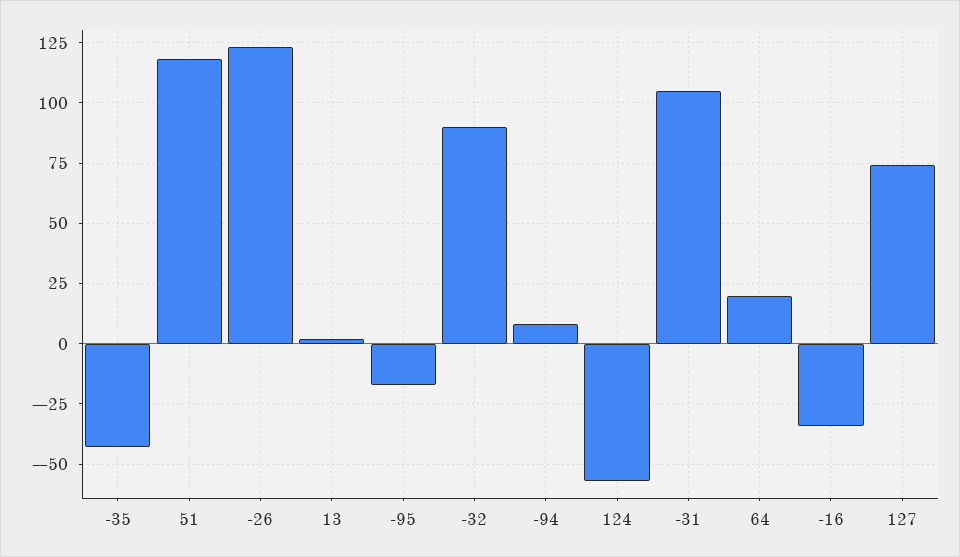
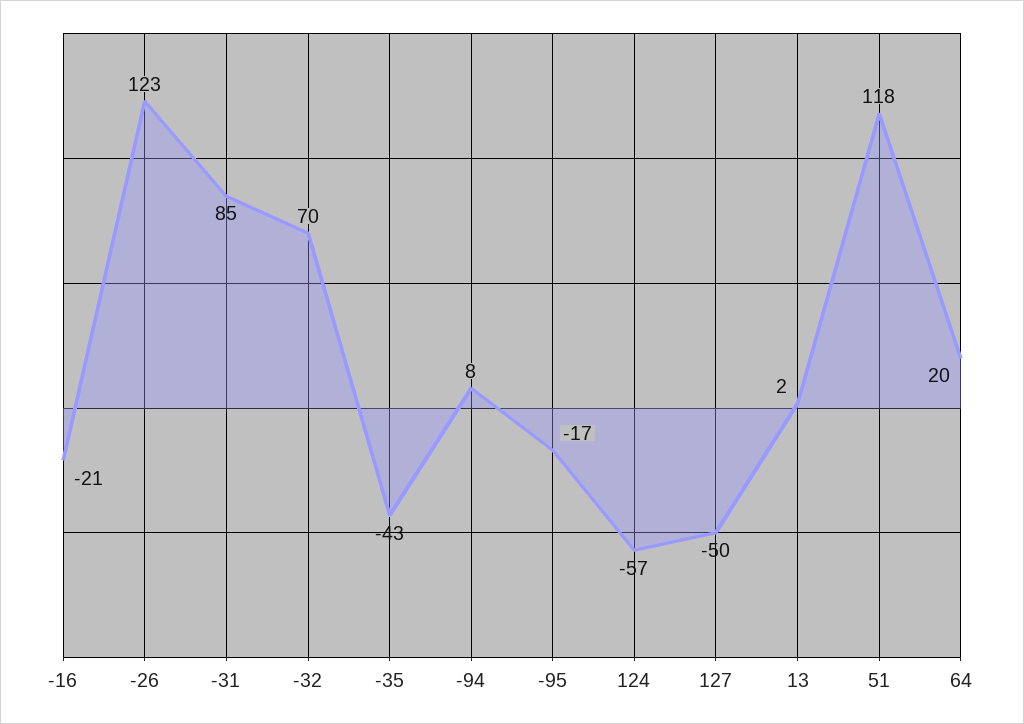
  {
    "-35": -43,
    "51": 118,
    "-26": 123,
    "13": 2,
    "-95": -17,
-   "-32": 90,
+   "-32": 70,
    "-94": 8,
    "124": -57,
-   "-31": 105,
+   "-31": 85,
    "64": 20,
-   "-16": -35,
+   "-16": -21,
-   "127": 75
+   "127": -50
  }

